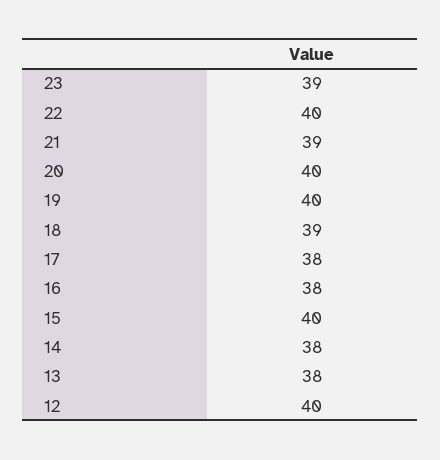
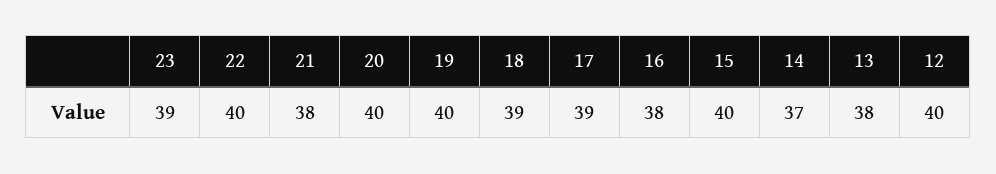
  {
    "23": 39,
    "22": 40,
-   "21": 39,
+   "21": 38,
    "20": 40,
    "19": 40,
    "18": 39,
-   "17": 38,
+   "17": 39,
    "16": 38,
    "15": 40,
-   "14": 38,
+   "14": 37,
    "13": 38,
    "12": 40
  }

